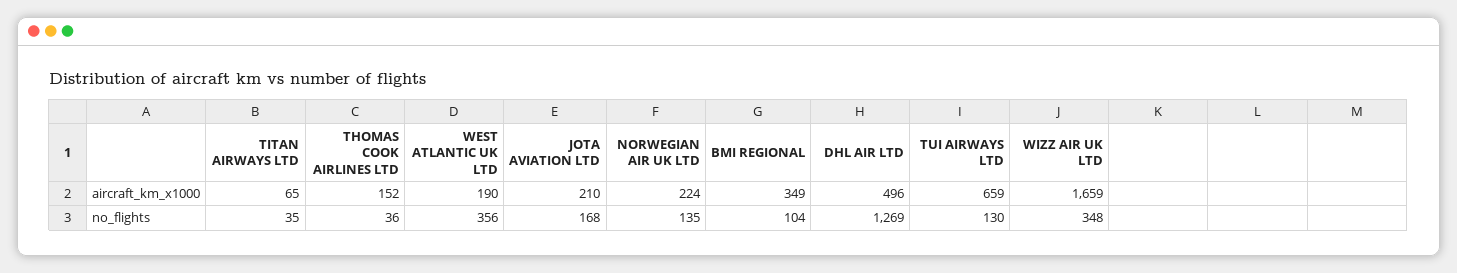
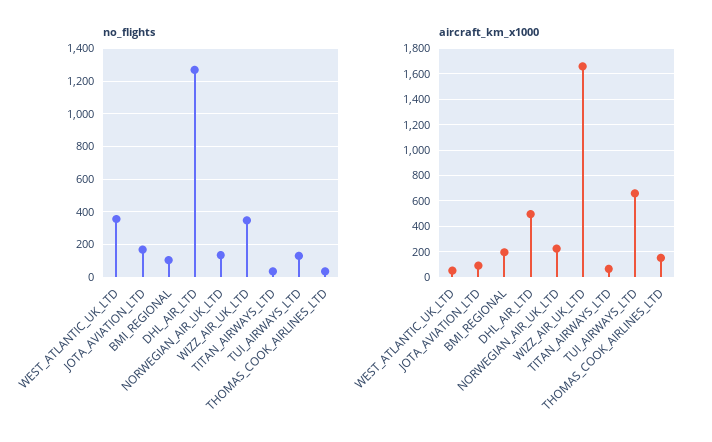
  {
    "aircraft_km_x1000": {
      "TITAN AIRWAYS LTD": 65,
      "THOMAS COOK AIRLINES LTD": 152,
-     "WEST ATLANTIC UK LTD": 190,
+     "WEST ATLANTIC UK LTD": 50,
-     "JOTA AVIATION LTD": 210,
+     "JOTA AVIATION LTD": 100,
      "NORWEGIAN AIR UK LTD": 224,
-     "BMI REGIONAL": 349,
+     "BMI REGIONAL": 200,
      "DHL AIR LTD": 496,
      "TUI AIRWAYS LTD": 659,
      "WIZZ AIR UK LTD": 1659
    },
    "no_flights": {
      "TITAN AIRWAYS LTD": 35,
      "THOMAS COOK AIRLINES LTD": 36,
      "WEST ATLANTIC UK LTD": 356,
      "JOTA AVIATION LTD": 168,
      "NORWEGIAN AIR UK LTD": 135,
      "BMI REGIONAL": 104,
      "DHL AIR LTD": 1269,
      "TUI AIRWAYS LTD": 130,
      "WIZZ AIR UK LTD": 348
    }
  }

